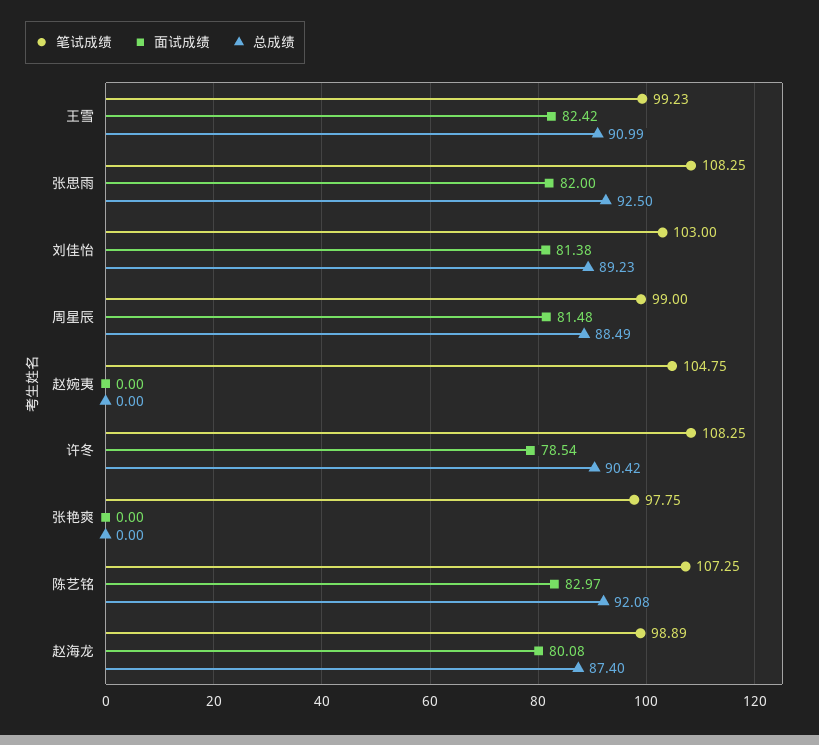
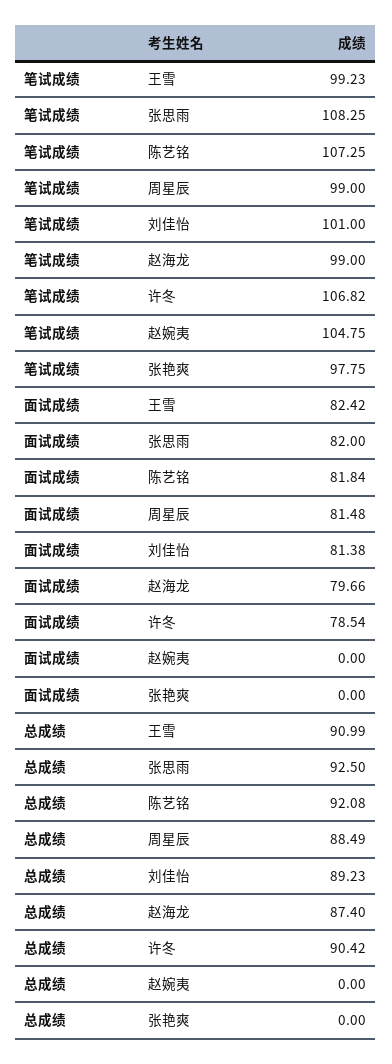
  {
    "笔试成绩": {
      "王雪": 99.23,
      "张思雨": 108.25,
-     "刘佳怡": 103,
+     "刘佳怡": 101,
      "周星辰": 99,
      "赵婉夷": 104.75,
-     "许冬": 108.25,
+     "许冬": 106.82,
      "张艳爽": 97.75,
      "陈艺铭": 107.25,
-     "赵海龙": 98.89
+     "赵海龙": 99
    },
    "面试成绩": {
      "王雪": 82.42,
      "张思雨": 82,
      "刘佳怡": 81.38,
      "周星辰": 81.48,
      "赵婉夷": 0,
      "许冬": 78.54,
      "张艳爽": 0,
-     "陈艺铭": 82.97,
+     "陈艺铭": 81.84,
-     "赵海龙": 80.08
+     "赵海龙": 79.66
    },
    "总成绩": {
      "王雪": 90.99,
      "张思雨": 92.5,
      "刘佳怡": 89.23,
      "周星辰": 88.49,
      "赵婉夷": 0,
      "许冬": 90.42,
      "张艳爽": 0,
      "陈艺铭": 92.08,
      "赵海龙": 87.4
    }
  }

